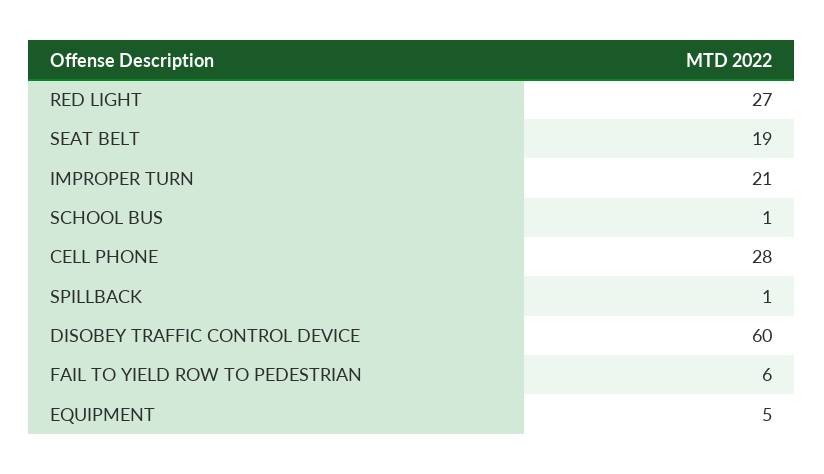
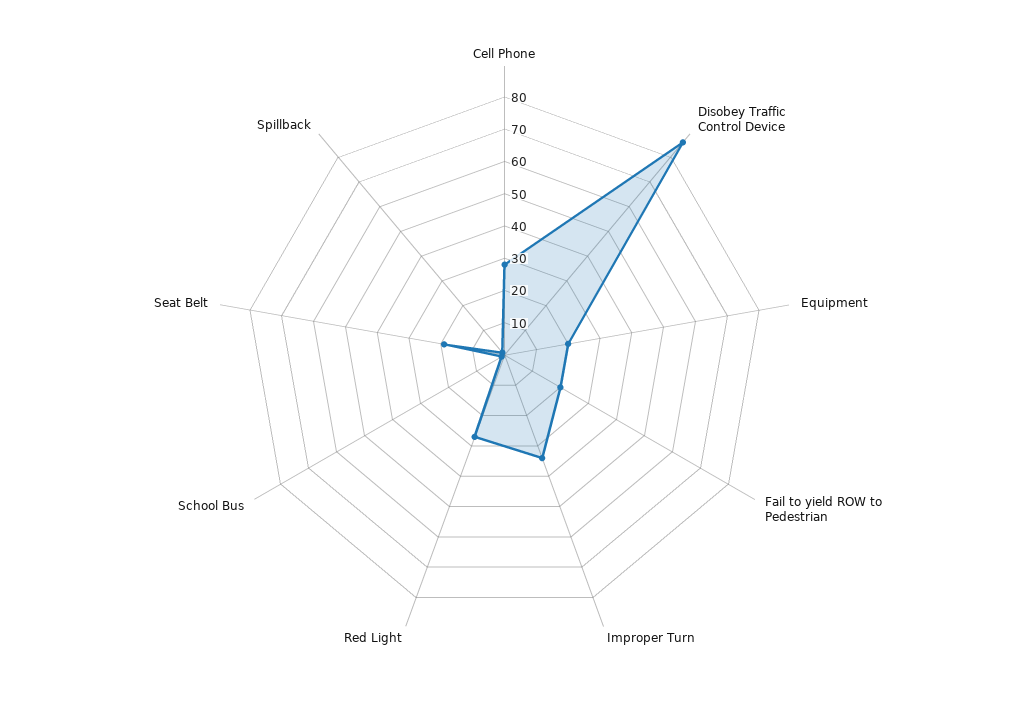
  {
    "RED LIGHT": 27,
    "SEAT BELT": 19,
-   "IMPROPER TURN": 21,
+   "IMPROPER TURN": 35,
    "SCHOOL BUS": 1,
    "CELL PHONE": 28,
    "SPILLBACK": 1,
-   "DISOBEY TRAFFIC CONTROL DEVICE": 60,
+   "DISOBEY TRAFFIC CONTROL DEVICE": 85,
-   "FAIL TO YIELD ROW TO PEDESTRIAN": 6,
+   "FAIL TO YIELD ROW TO PEDESTRIAN": 20,
-   "EQUIPMENT": 5
+   "EQUIPMENT": 20
  }

